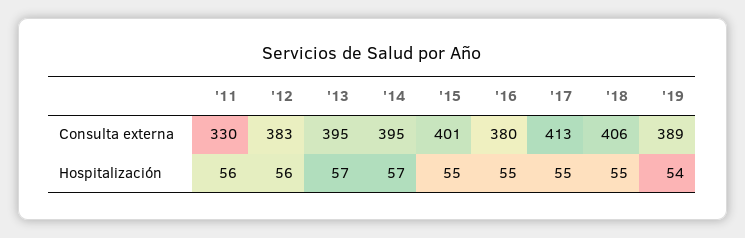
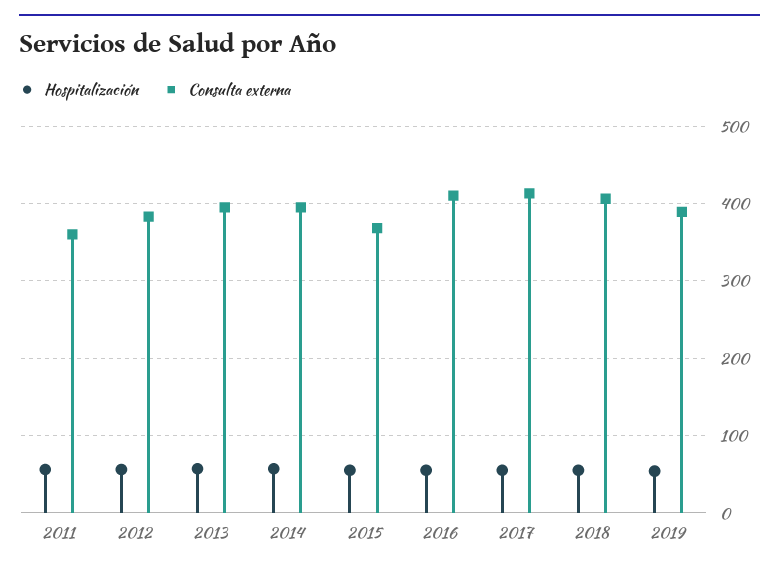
  {
    "Consulta externa": {
-     "'11": 330,
+     "'11": 360,
      "'12": 383,
      "'13": 395,
      "'14": 395,
-     "'15": 401,
+     "'15": 370,
-     "'16": 380,
+     "'16": 410,
      "'17": 413,
      "'18": 406,
      "'19": 389
    },
    "Hospitalización": {
      "'11": 56,
      "'12": 56,
      "'13": 57,
      "'14": 57,
      "'15": 55,
      "'16": 55,
      "'17": 55,
      "'18": 55,
      "'19": 54
    }
  }

